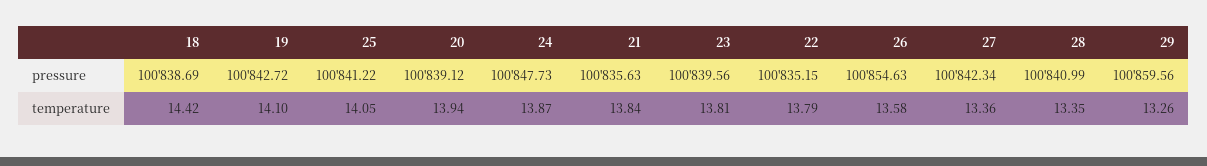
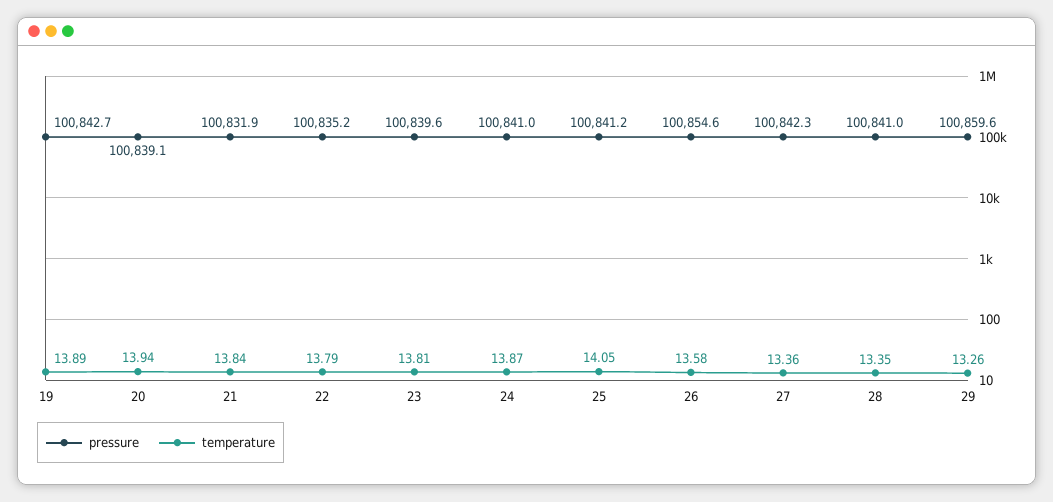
  {
    "pressure": {
-     "18": 100838.69,
      "19": 100842.72,
      "25": 100841.22,
      "20": 100839.12,
-     "24": 100847.73,
+     "24": 100841,
-     "21": 100835.63,
+     "21": 100831.9,
      "23": 100839.56,
      "22": 100835.15,
      "26": 100854.63,
      "27": 100842.34,
      "28": 100840.99,
      "29": 100859.56
    },
    "temperature": {
-     "18": 14.42,
-     "19": 14.1,
+     "19": 13.89,
      "25": 14.05,
      "20": 13.94,
      "24": 13.87,
      "21": 13.84,
      "23": 13.81,
      "22": 13.79,
      "26": 13.58,
      "27": 13.36,
      "28": 13.35,
      "29": 13.26
    }
  }

